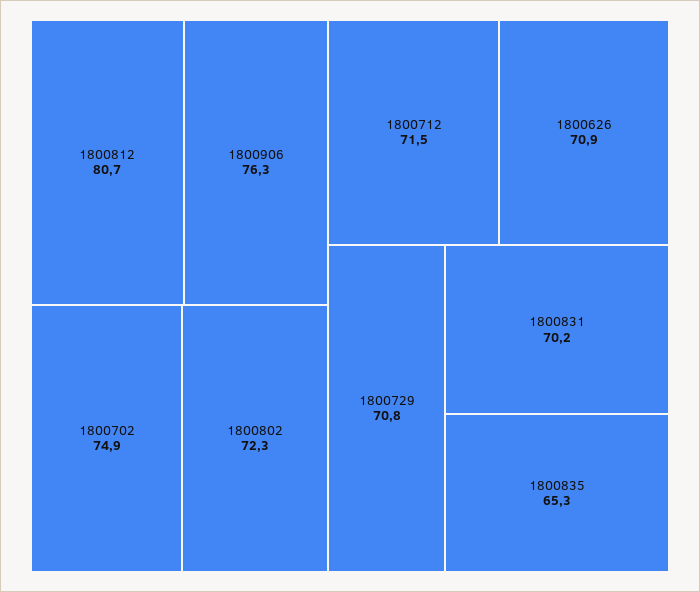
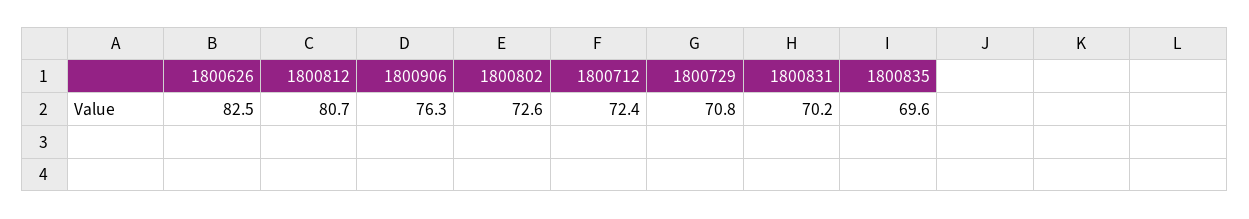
  {
    "1800812": 80.7,
    "1800906": 76.3,
-   "1800702": 74.9,
-   "1800802": 72.3,
+   "1800802": 72.6,
-   "1800712": 71.5,
+   "1800712": 72.4,
-   "1800626": 70.9,
+   "1800626": 82.5,
    "1800729": 70.8,
    "1800831": 70.2,
-   "1800835": 65.3
+   "1800835": 69.6
  }

